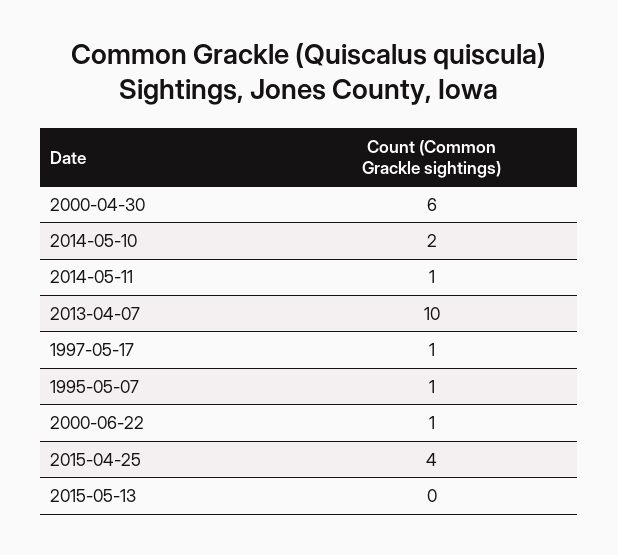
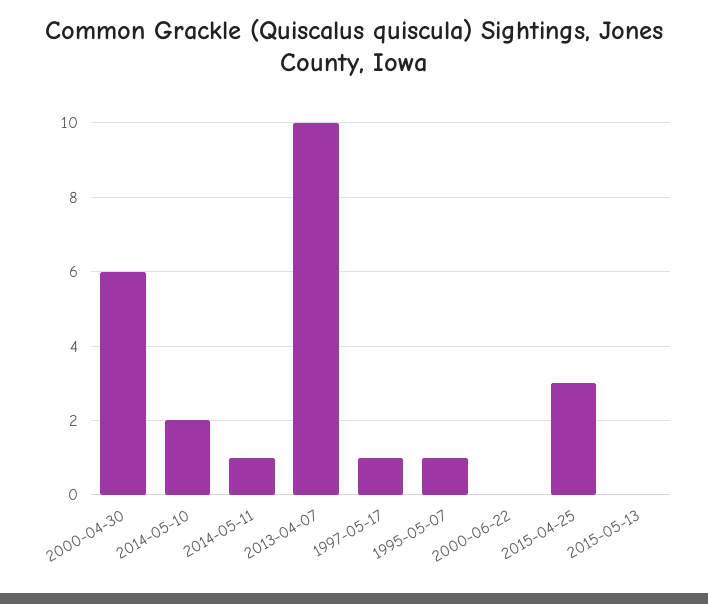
  {
    "2000-04-30": 6,
    "2014-05-10": 2,
    "2014-05-11": 1,
    "2013-04-07": 10,
    "1997-05-17": 1,
    "1995-05-07": 1,
-   "2000-06-22": 1,
+   "2000-06-22": 0,
-   "2015-04-25": 4,
+   "2015-04-25": 3,
    "2015-05-13": 0
  }

